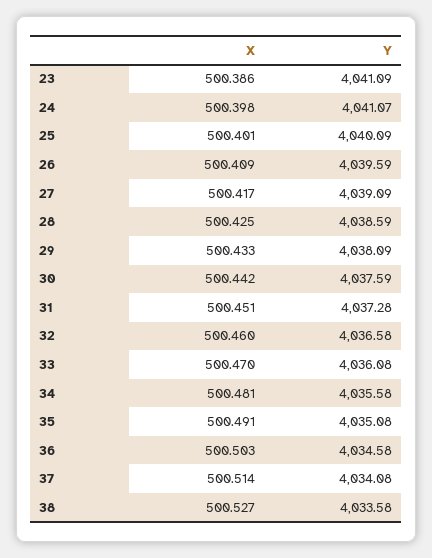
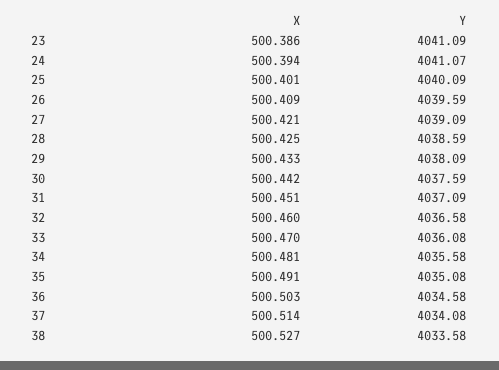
  {
    "X": {
      "23": 500.386,
-     "24": 500.398,
+     "24": 500.394,
      "25": 500.401,
      "26": 500.409,
-     "27": 500.417,
+     "27": 500.421,
      "28": 500.425,
      "29": 500.433,
      "30": 500.442,
      "31": 500.451,
      "32": 500.46,
      "33": 500.47,
      "34": 500.481,
      "35": 500.491,
      "36": 500.503,
      "37": 500.514,
      "38": 500.527
    },
    "Y": {
      "23": 4041.09,
      "24": 4041.07,
      "25": 4040.09,
      "26": 4039.59,
      "27": 4039.09,
      "28": 4038.59,
      "29": 4038.09,
      "30": 4037.59,
-     "31": 4037.28,
+     "31": 4037.09,
      "32": 4036.58,
      "33": 4036.08,
      "34": 4035.58,
      "35": 4035.08,
      "36": 4034.58,
      "37": 4034.08,
      "38": 4033.58
    }
  }

